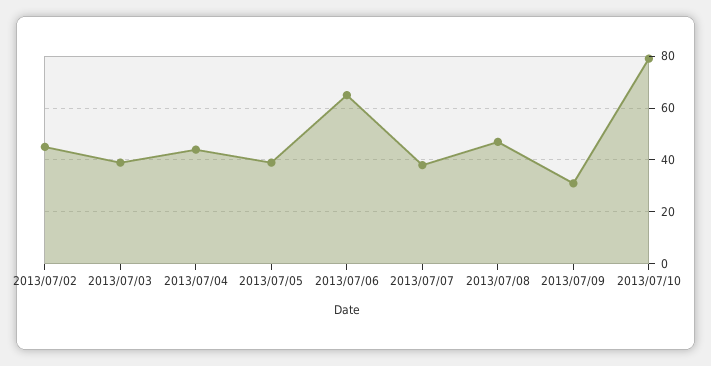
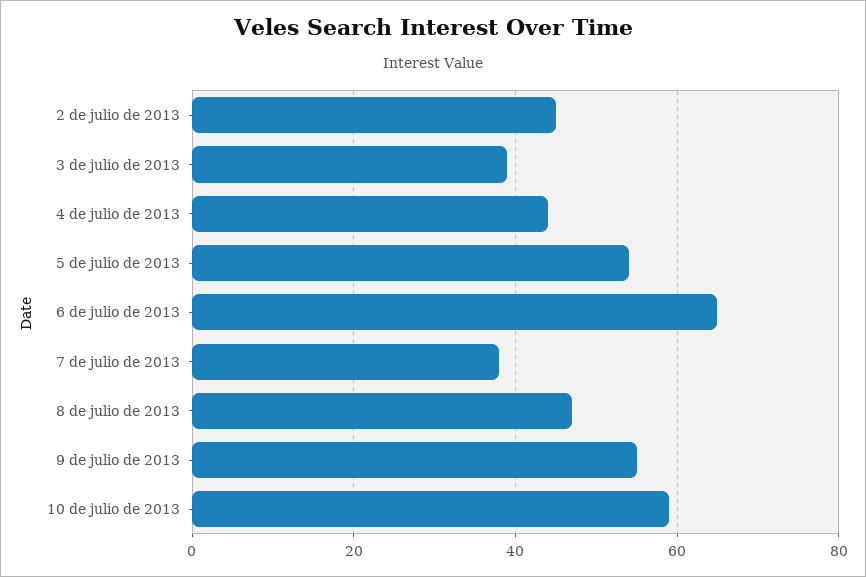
  {
    "2013/07/02": 45,
    "2013/07/03": 40,
    "2013/07/04": 45,
-   "2013/07/05": 40,
+   "2013/07/05": 55,
    "2013/07/06": 65,
    "2013/07/07": 40,
    "2013/07/08": 45,
-   "2013/07/09": 30,
+   "2013/07/09": 55,
-   "2013/07/10": 80
+   "2013/07/10": 60
  }

